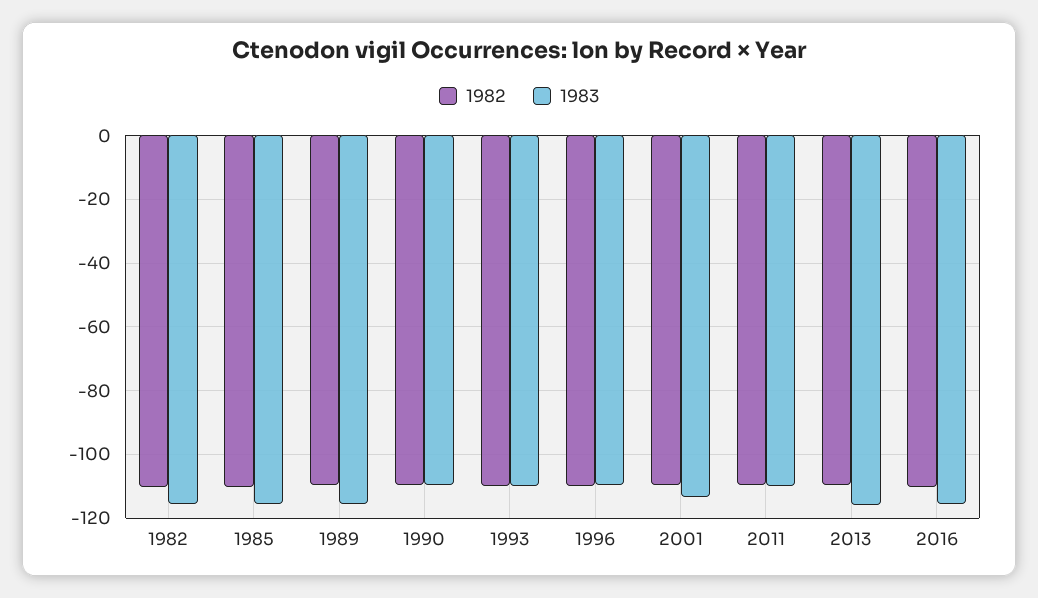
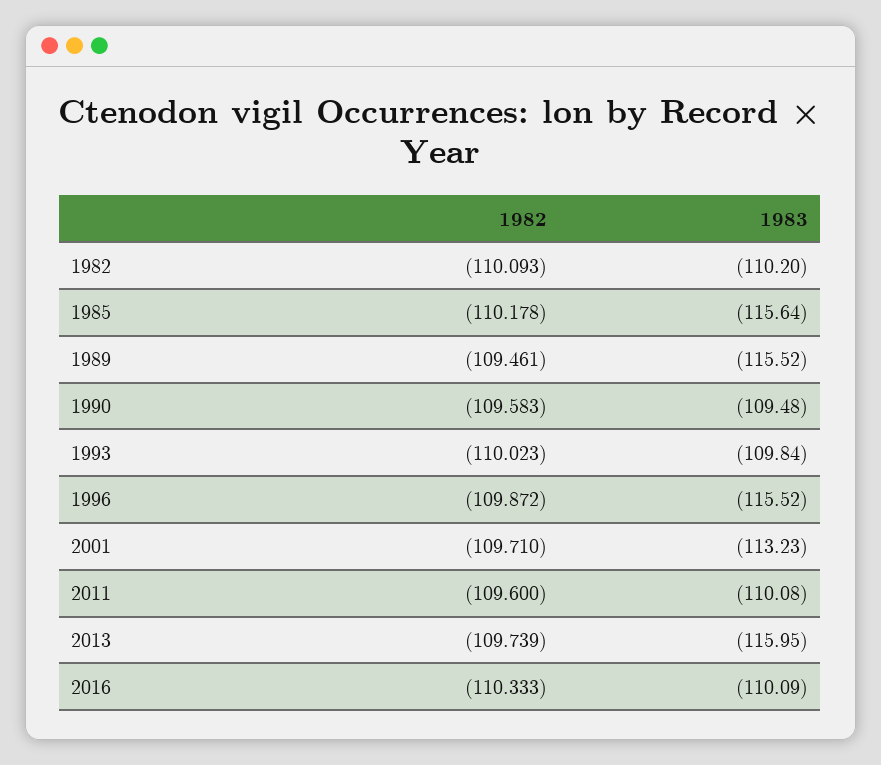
  {
    "1982": {
      "1982": -110.093,
      "1985": -110.178,
      "1989": -109.461,
      "1990": -109.583,
      "1993": -110.023,
      "1996": -109.872,
      "2001": -109.71,
      "2011": -109.6,
      "2013": -109.739,
      "2016": -110.333
    },
    "1983": {
-     "1982": -116,
+     "1982": -110.2,
      "1985": -115.64,
      "1989": -115.52,
      "1990": -109.48,
      "1993": -109.84,
-     "1996": -110,
+     "1996": -115.52,
      "2001": -113.23,
      "2011": -110.08,
      "2013": -115.95,
-     "2016": -116
+     "2016": -110.09
    }
  }

